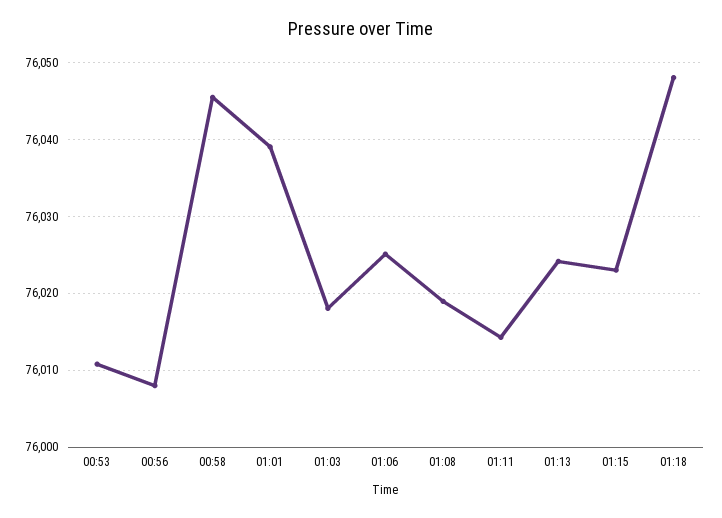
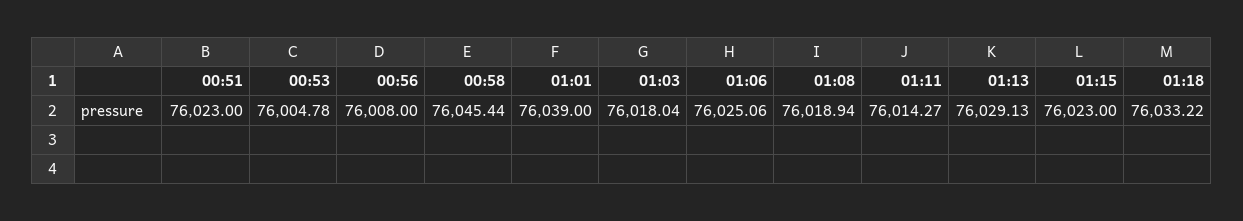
  {
-   "00:53": 76011,
+   "00:53": 76004.78,
    "00:56": 76008,
    "00:58": 76045.44,
    "01:01": 76039,
    "01:03": 76018.04,
    "01:06": 76025.06,
    "01:08": 76018.94,
    "01:11": 76014.27,
-   "01:13": 76024,
+   "01:13": 76029.13,
    "01:15": 76023,
-   "01:18": 76048
+   "01:18": 76033.22,
+   "00:51": 76023
  }

